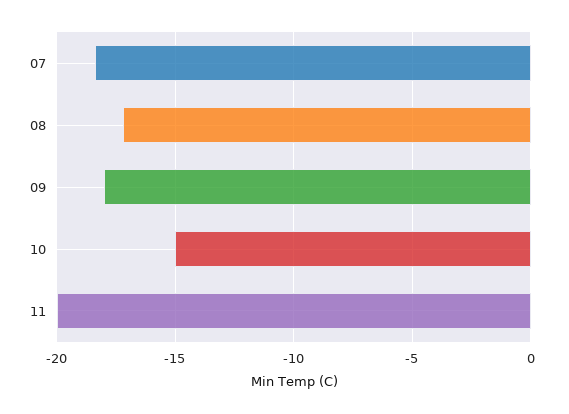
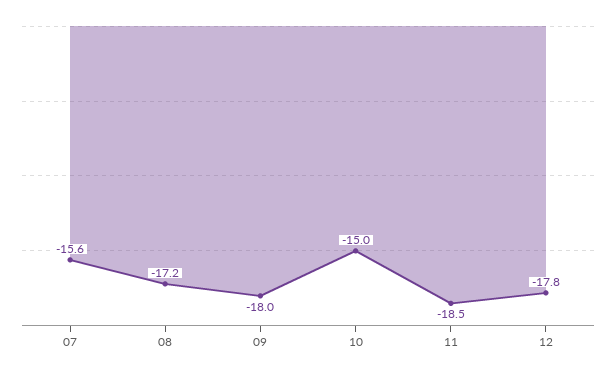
  {
-   "07": -18.5,
+   "07": -15.6,
    "08": -17.2,
    "09": -18,
    "10": -15,
-   "11": -20
+   "11": -18.5,
+   "12": -17.8
  }

